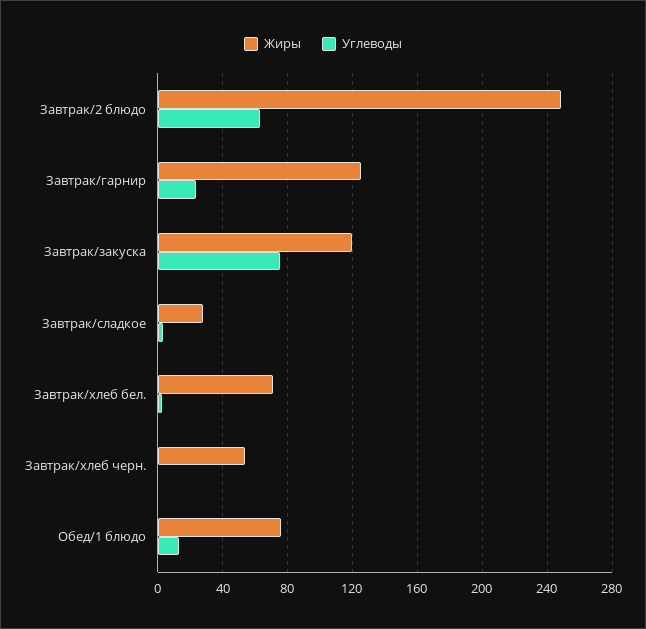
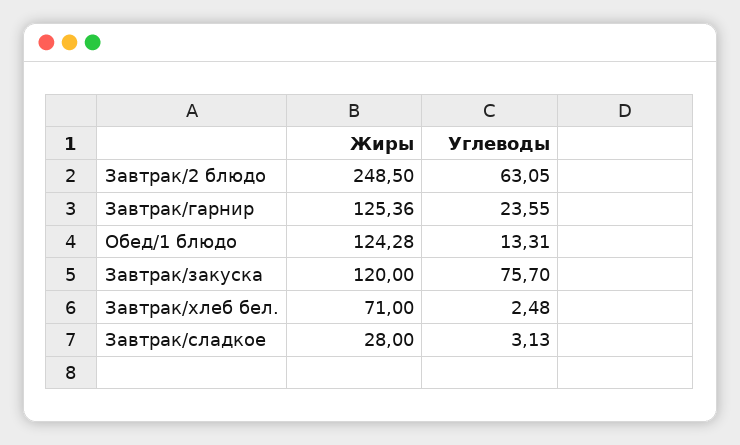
  {
    "Жиры": {
      "Завтрак/2 блюдо": 248.5,
      "Завтрак/гарнир": 125.36,
      "Завтрак/закуска": 120,
      "Завтрак/сладкое": 28,
      "Завтрак/хлеб бел.": 71,
-     "Завтрак/хлеб черн.": 55,
-     "Обед/1 блюдо": 75
+     "Обед/1 блюдо": 124.28
    },
    "Углеводы": {
      "Завтрак/2 блюдо": 63.05,
      "Завтрак/гарнир": 23.55,
      "Завтрак/закуска": 75.7,
      "Завтрак/сладкое": 3.13,
      "Завтрак/хлеб бел.": 2.48,
-     "Завтрак/хлеб черн.": 0,
      "Обед/1 блюдо": 13.31
    }
  }

